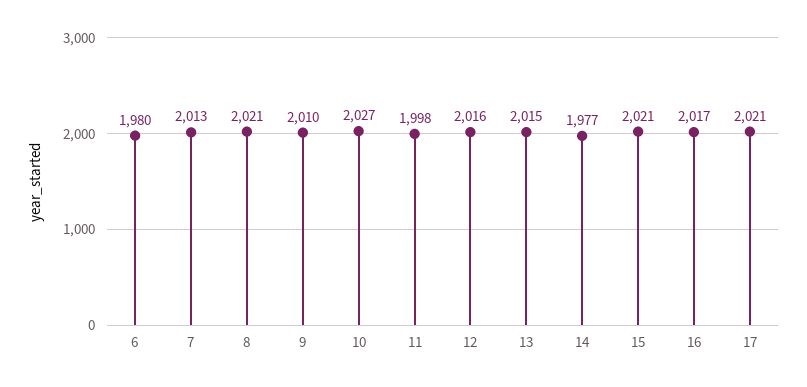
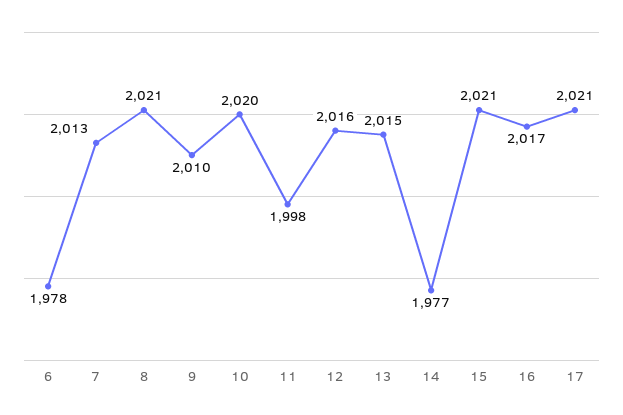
  {
-   "6": 1980,
+   "6": 1978,
    "7": 2013,
    "8": 2021,
    "9": 2010,
-   "10": 2027,
+   "10": 2020,
    "11": 1998,
    "12": 2016,
    "13": 2015,
    "14": 1977,
    "15": 2021,
    "16": 2017,
    "17": 2021
  }

